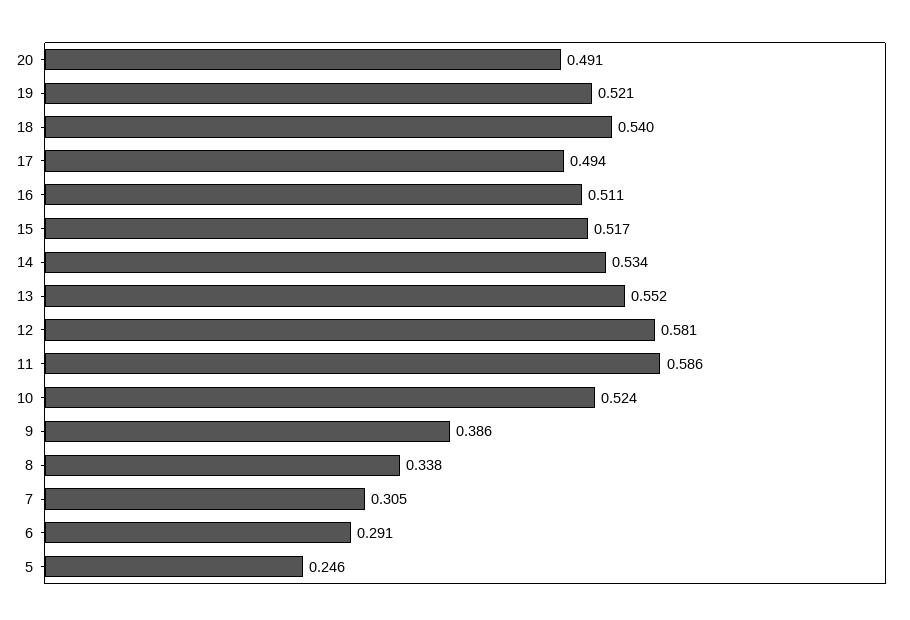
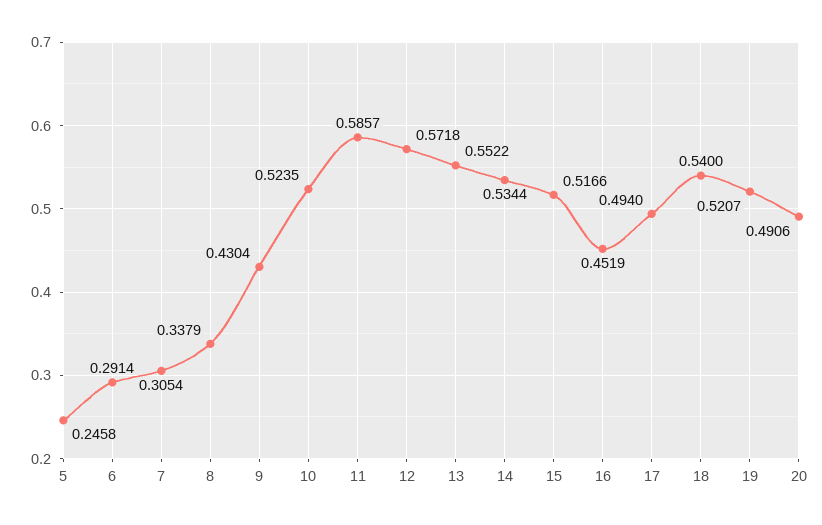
  {
    "20": 0.4906,
    "19": 0.5207,
    "18": 0.54,
    "17": 0.494,
-   "16": 0.511,
+   "16": 0.4519,
    "15": 0.5166,
    "14": 0.5344,
    "13": 0.5522,
-   "12": 0.581,
+   "12": 0.5718,
    "11": 0.5857,
    "10": 0.5235,
-   "9": 0.386,
+   "9": 0.4304,
    "8": 0.3379,
    "7": 0.3054,
    "6": 0.2914,
    "5": 0.2458
  }

